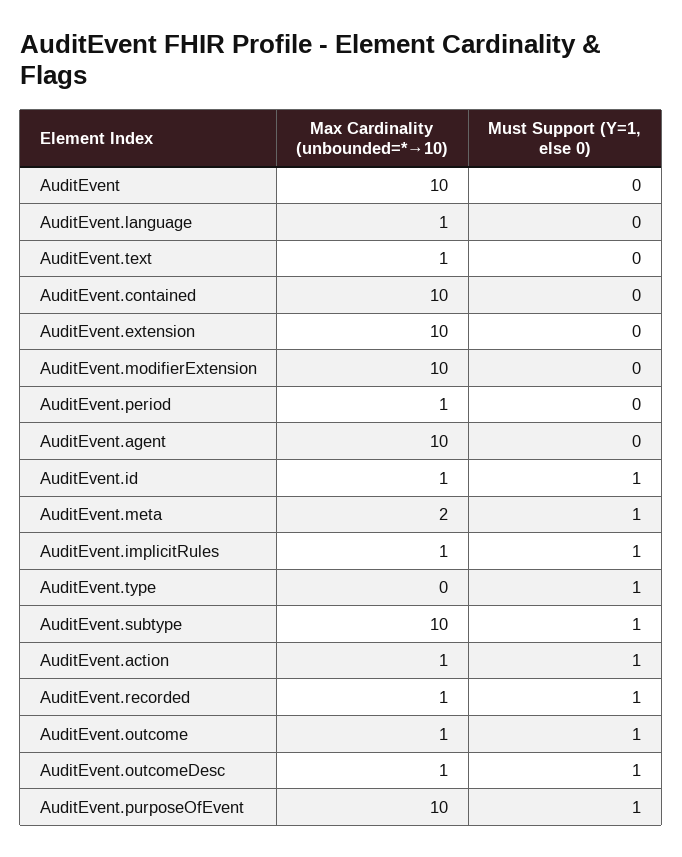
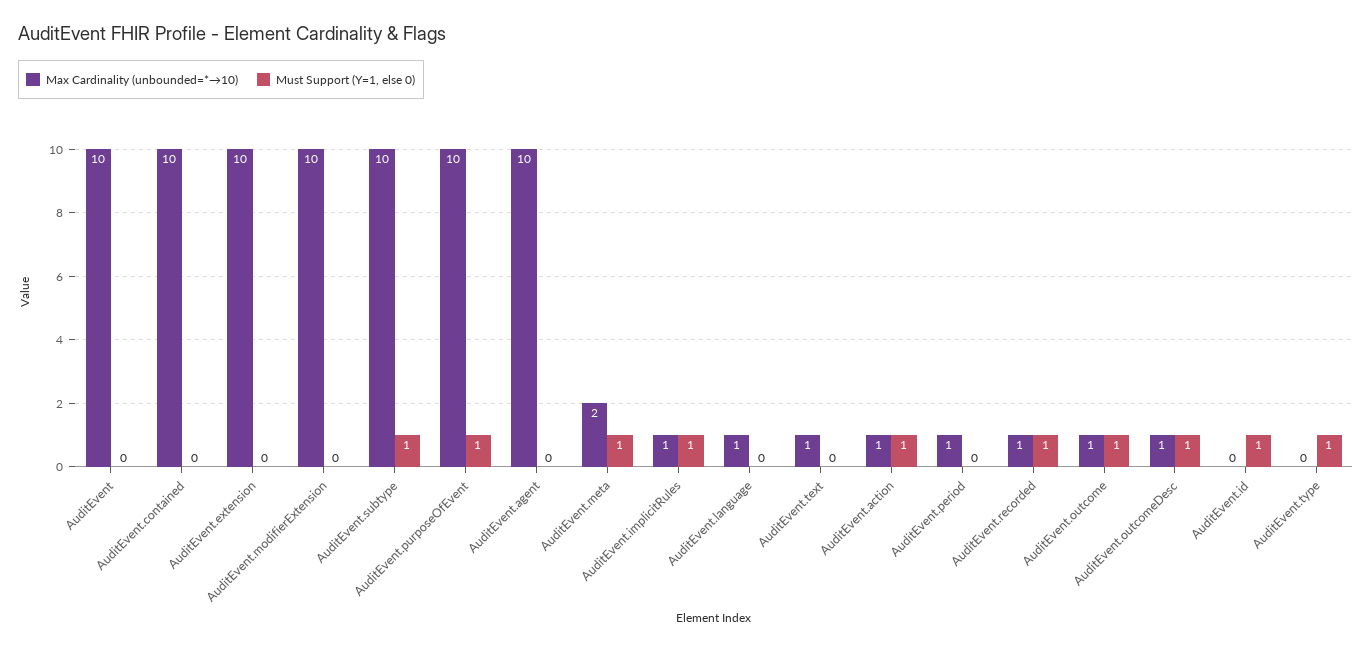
  {
    "Max Cardinality (unbounded=*→10)": {
      "AuditEvent": 10,
      "AuditEvent.language": 1,
      "AuditEvent.text": 1,
      "AuditEvent.contained": 10,
      "AuditEvent.extension": 10,
      "AuditEvent.modifierExtension": 10,
      "AuditEvent.period": 1,
      "AuditEvent.agent": 10,
-     "AuditEvent.id": 1,
+     "AuditEvent.id": 0,
      "AuditEvent.meta": 2,
      "AuditEvent.implicitRules": 1,
      "AuditEvent.type": 0,
      "AuditEvent.subtype": 10,
      "AuditEvent.action": 1,
      "AuditEvent.recorded": 1,
      "AuditEvent.outcome": 1,
      "AuditEvent.outcomeDesc": 1,
      "AuditEvent.purposeOfEvent": 10
    },
    "Must Support (Y=1, else 0)": {
      "AuditEvent": 0,
      "AuditEvent.language": 0,
      "AuditEvent.text": 0,
      "AuditEvent.contained": 0,
      "AuditEvent.extension": 0,
      "AuditEvent.modifierExtension": 0,
      "AuditEvent.period": 0,
      "AuditEvent.agent": 0,
      "AuditEvent.id": 1,
      "AuditEvent.meta": 1,
      "AuditEvent.implicitRules": 1,
      "AuditEvent.type": 1,
      "AuditEvent.subtype": 1,
      "AuditEvent.action": 1,
      "AuditEvent.recorded": 1,
      "AuditEvent.outcome": 1,
      "AuditEvent.outcomeDesc": 1,
      "AuditEvent.purposeOfEvent": 1
    }
  }

